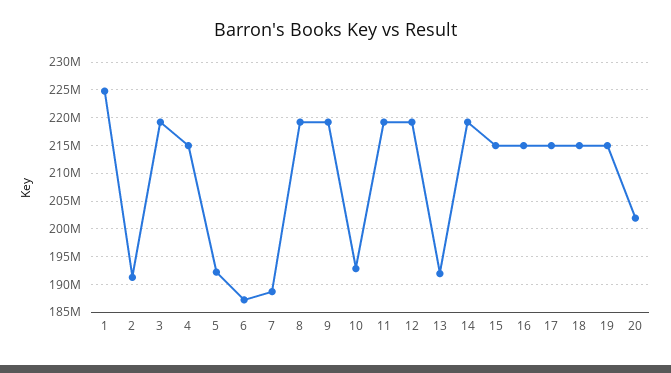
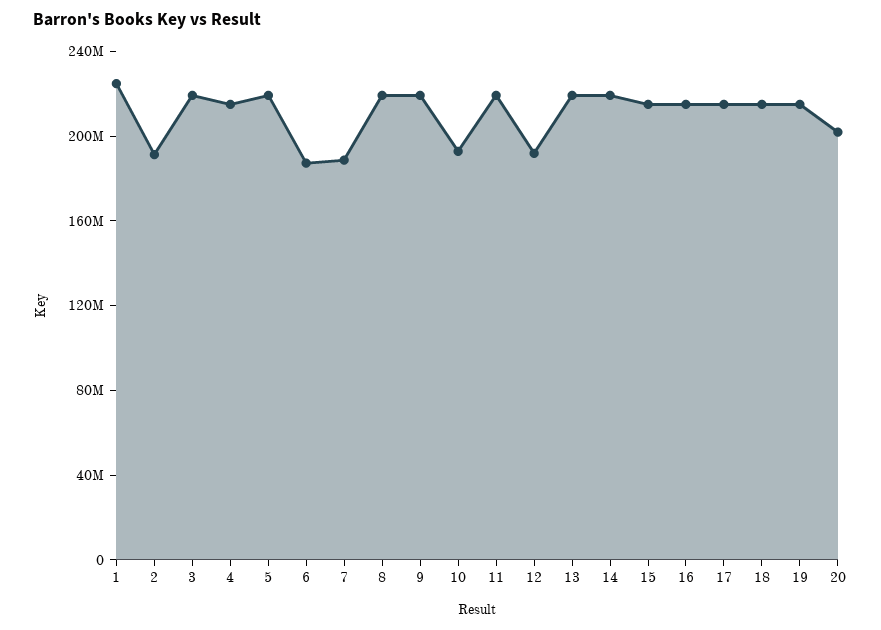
  {
    "1": 225000000,
    "2": 192500000,
    "3": 220000000,
    "4": 215000000,
-   "5": 192500000,
+   "5": 220000000,
    "6": 187500000,
    "7": 187500000,
    "8": 220000000,
    "9": 220000000,
    "10": 192500000,
    "11": 220000000,
-   "12": 220000000,
+   "12": 190000000,
-   "13": 192500000,
+   "13": 220000000,
    "14": 220000000,
    "15": 215000000,
    "16": 215000000,
    "17": 215000000,
    "18": 215000000,
    "19": 215000000,
    "20": 202500000
  }

